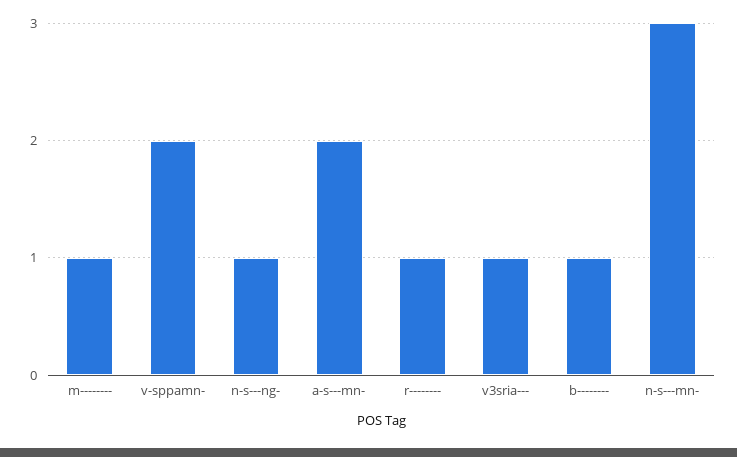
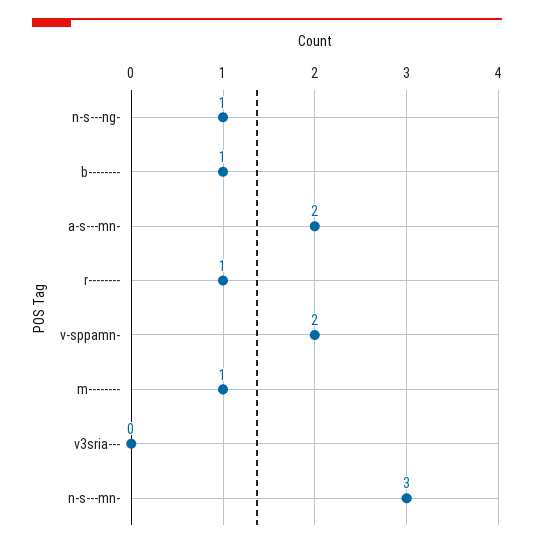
  {
    "m--------": 1,
    "v-sppamn-": 2,
    "n-s---ng-": 1,
    "a-s---mn-": 2,
    "r--------": 1,
-   "v3sria---": 1,
+   "v3sria---": 0,
    "b--------": 1,
    "n-s---mn-": 3
  }

